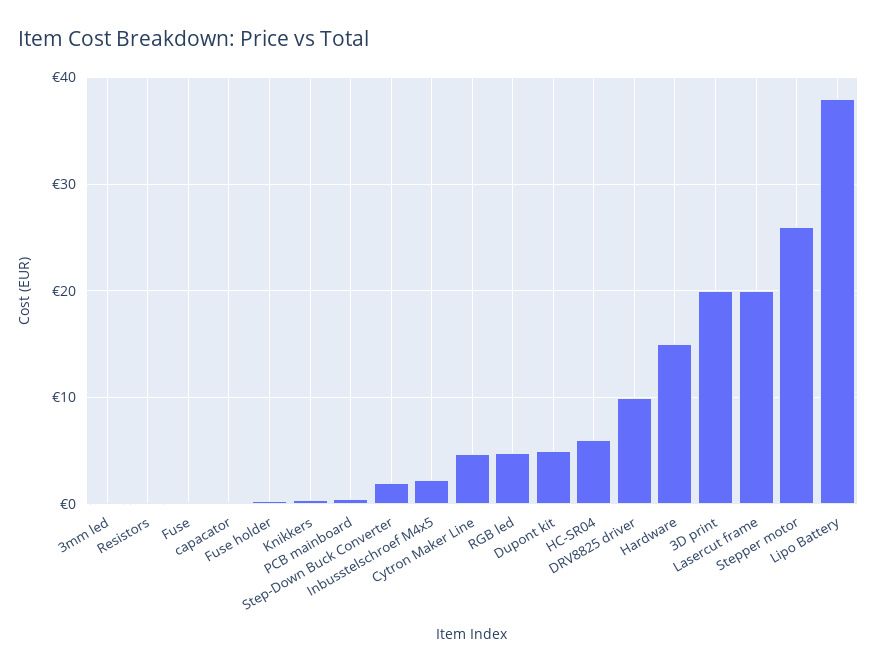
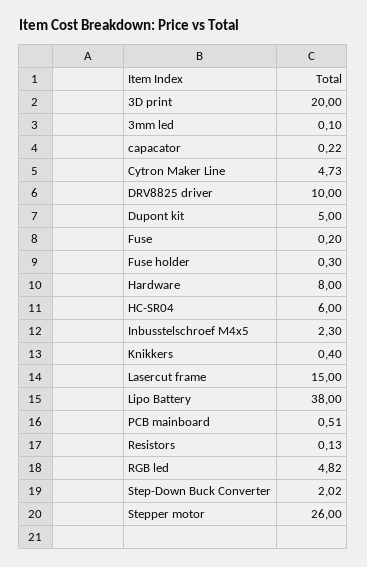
  {
    "3mm led": 0.1,
    "Resistors": 0.13,
    "Fuse": 0.2,
    "capacator": 0.22,
    "Fuse holder": 0.3,
    "Knikkers": 0.4,
    "PCB mainboard": 0.51,
    "Step-Down Buck Converter": 2.02,
    "Inbusstelschroef M4x5": 2.3,
    "Cytron Maker Line": 4.73,
    "RGB led": 4.82,
    "Dupont kit": 5,
    "HC-SR04": 6,
    "DRV8825 driver": 10,
-   "Hardware": 15,
+   "Hardware": 8,
    "3D print": 20,
-   "Lasercut frame": 20,
+   "Lasercut frame": 15,
    "Stepper motor": 26,
    "Lipo Battery": 38
  }

